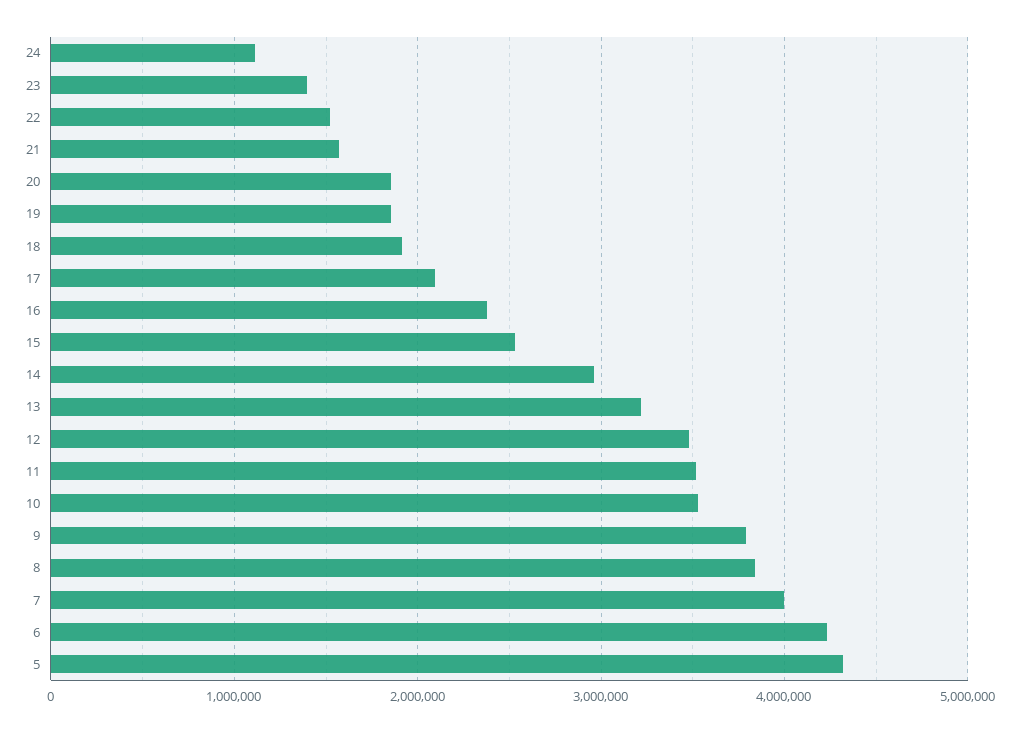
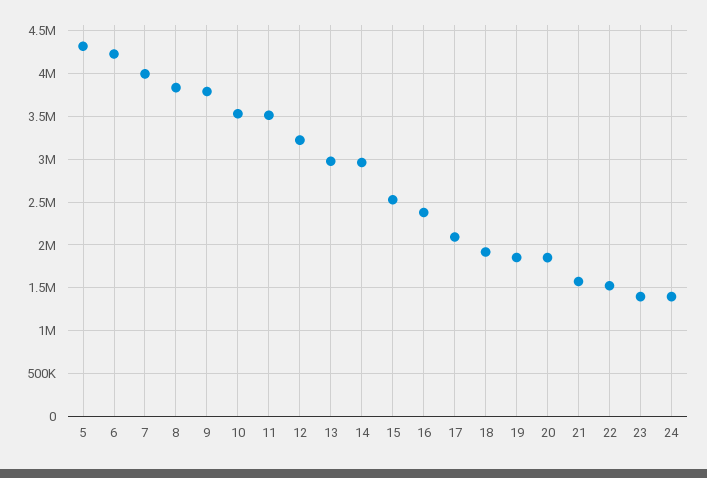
  {
-   "24": 1100000,
+   "24": 1400000,
    "23": 1400000,
    "22": 1500000,
    "21": 1600000,
    "20": 1900000,
    "19": 1900000,
    "18": 1900000,
    "17": 2100000,
    "16": 2400000,
    "15": 2500000,
    "14": 3000000,
-   "13": 3200000,
+   "13": 3000000,
-   "12": 3500000,
+   "12": 3200000,
    "11": 3500000,
    "10": 3500000,
    "9": 3800000,
    "8": 3800000,
    "7": 4000000,
    "6": 4200000,
    "5": 4300000
  }

